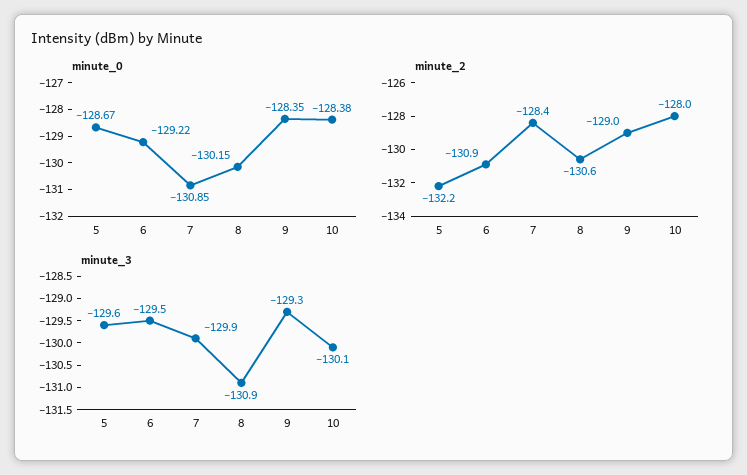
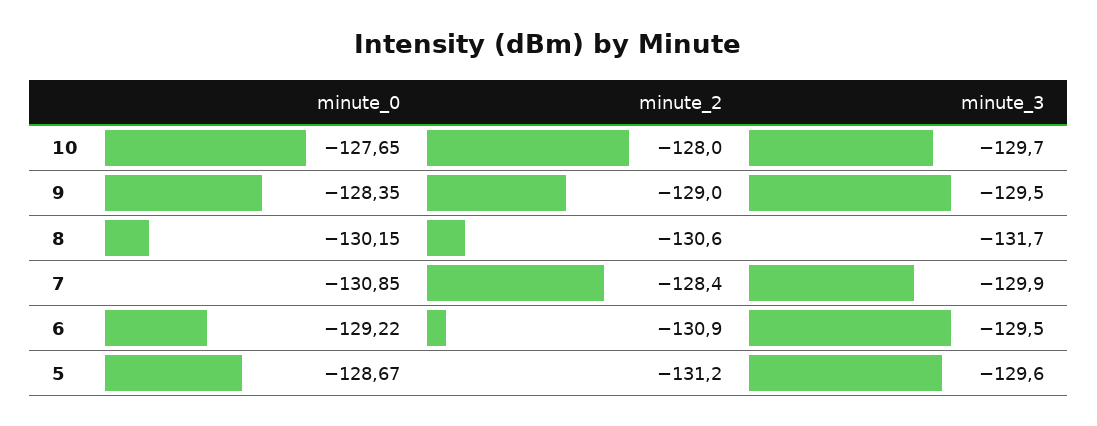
  {
    "minute_0": {
      "5": -128.67,
      "6": -129.22,
      "7": -130.85,
      "8": -130.15,
      "9": -128.35,
-     "10": -128.38
+     "10": -127.65
    },
    "minute_2": {
-     "5": -132.2,
+     "5": -131.2,
      "6": -130.9,
      "7": -128.4,
      "8": -130.6,
      "9": -129,
      "10": -128
    },
    "minute_3": {
      "5": -129.6,
      "6": -129.5,
      "7": -129.9,
-     "8": -130.9,
+     "8": -131.7,
-     "9": -129.3,
+     "9": -129.5,
-     "10": -130.1
+     "10": -129.7
    }
  }

